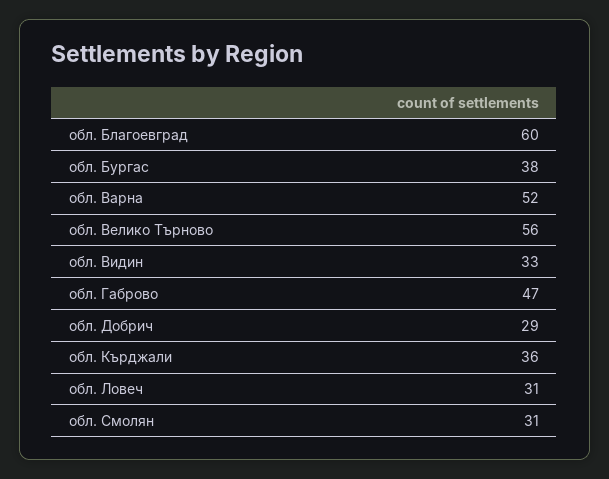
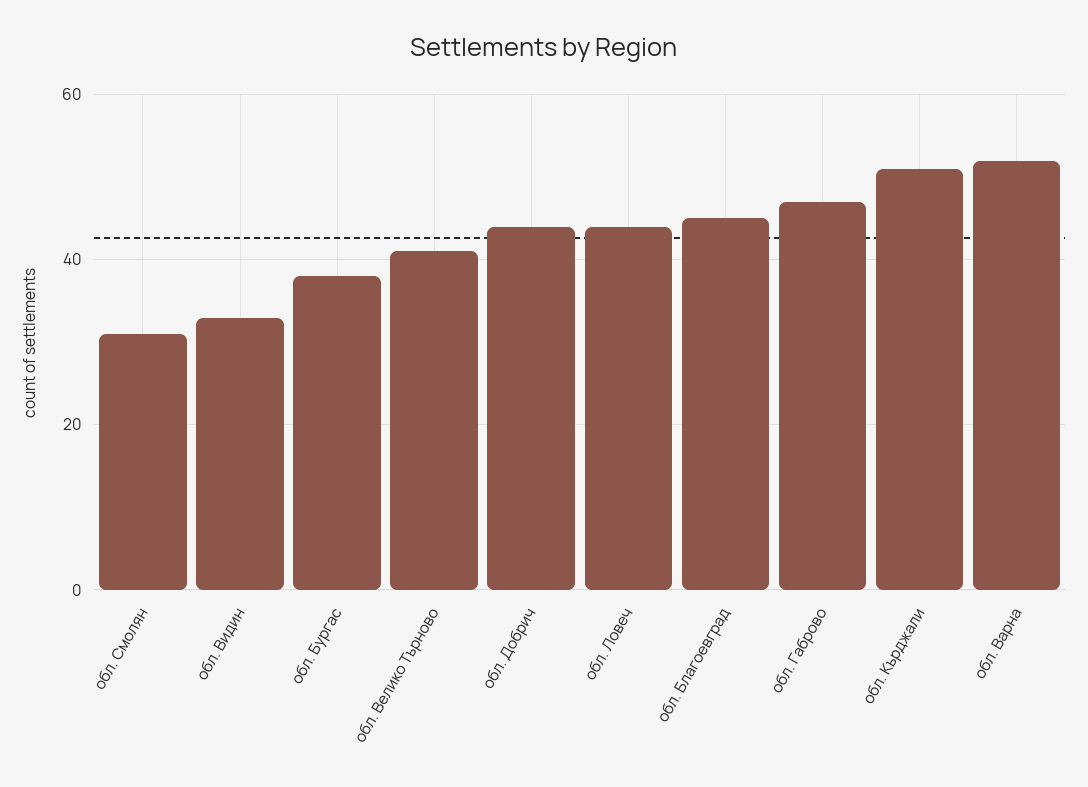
  {
-   "обл. Благоевград": 60,
+   "обл. Благоевград": 45,
    "обл. Бургас": 38,
    "обл. Варна": 52,
-   "обл. Велико Търново": 56,
+   "обл. Велико Търново": 40,
    "обл. Видин": 33,
    "обл. Габрово": 47,
-   "обл. Добрич": 29,
+   "обл. Добрич": 45,
-   "обл. Кърджали": 36,
+   "обл. Кърджали": 50,
-   "обл. Ловеч": 31,
+   "обл. Ловеч": 45,
    "обл. Смолян": 31
  }

